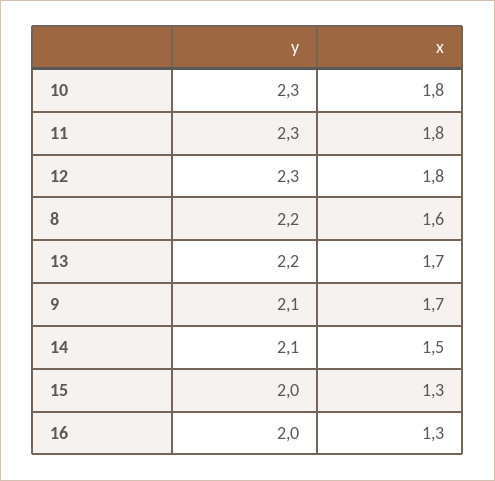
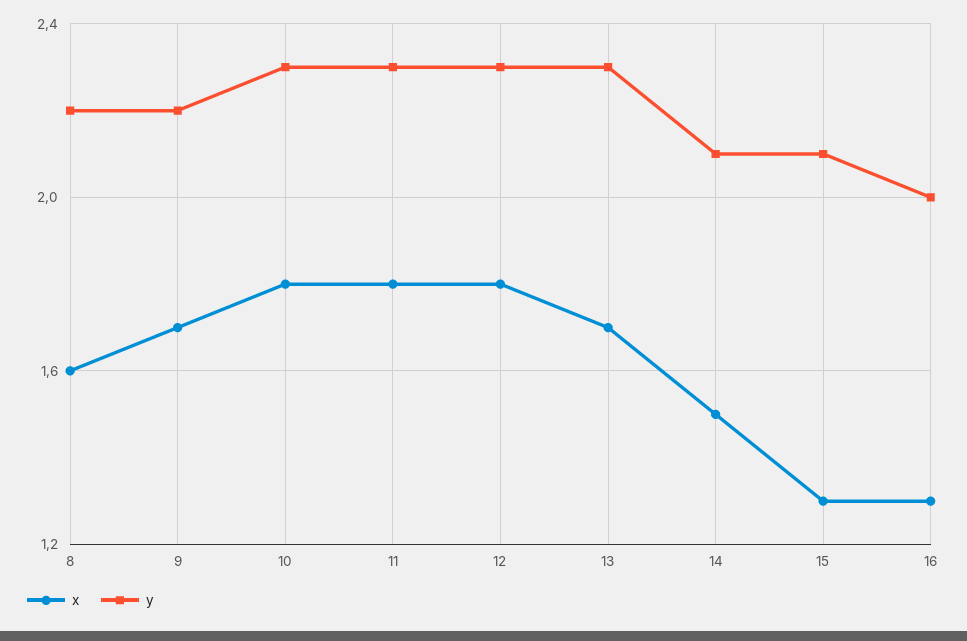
  {
    "y": {
      "10": 2.3,
      "11": 2.3,
      "12": 2.3,
      "8": 2.2,
-     "13": 2.2,
+     "13": 2.3,
-     "9": 2.1,
+     "9": 2.2,
      "14": 2.1,
-     "15": 2,
+     "15": 2.1,
      "16": 2
    },
    "x": {
      "10": 1.8,
      "11": 1.8,
      "12": 1.8,
      "8": 1.6,
      "13": 1.7,
      "9": 1.7,
      "14": 1.5,
      "15": 1.3,
      "16": 1.3
    }
  }

